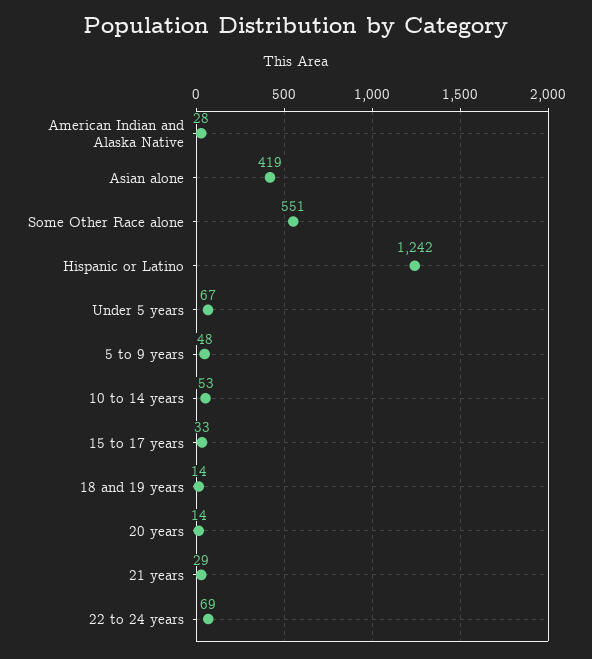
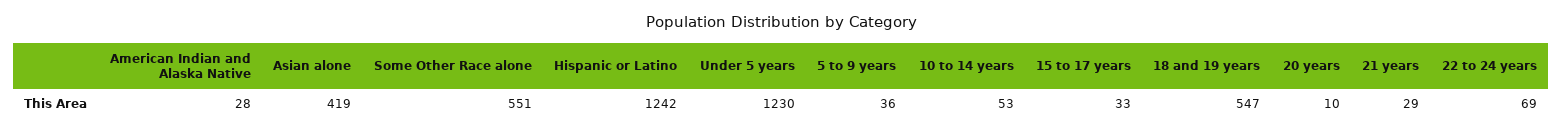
  {
    "American Indian and Alaska Native": 28,
    "Asian alone": 419,
    "Some Other Race alone": 551,
    "Hispanic or Latino": 1242,
-   "Under 5 years": 67,
+   "Under 5 years": 1230,
-   "5 to 9 years": 48,
+   "5 to 9 years": 36,
    "10 to 14 years": 53,
    "15 to 17 years": 33,
-   "18 and 19 years": 14,
+   "18 and 19 years": 547,
-   "20 years": 14,
+   "20 years": 10,
    "21 years": 29,
    "22 to 24 years": 69
  }

